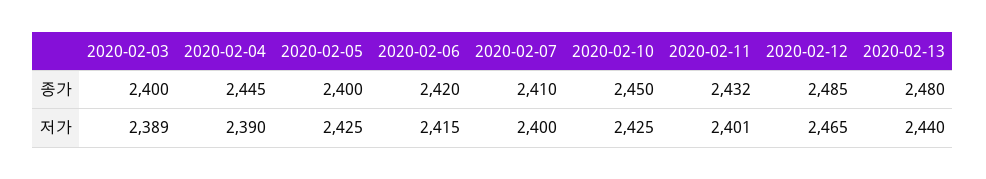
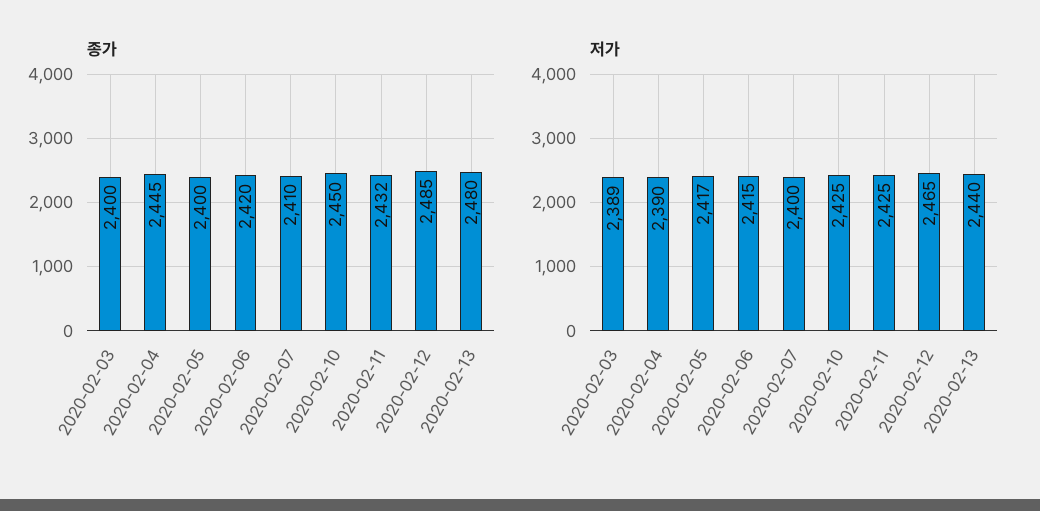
  {
    "종가": {
      "2020-02-03": 2400,
      "2020-02-04": 2445,
      "2020-02-05": 2400,
      "2020-02-06": 2420,
      "2020-02-07": 2410,
      "2020-02-10": 2450,
      "2020-02-11": 2432,
      "2020-02-12": 2485,
      "2020-02-13": 2480
    },
    "저가": {
      "2020-02-03": 2389,
      "2020-02-04": 2390,
-     "2020-02-05": 2425,
+     "2020-02-05": 2417,
      "2020-02-06": 2415,
      "2020-02-07": 2400,
      "2020-02-10": 2425,
-     "2020-02-11": 2401,
+     "2020-02-11": 2425,
      "2020-02-12": 2465,
      "2020-02-13": 2440
    }
  }

